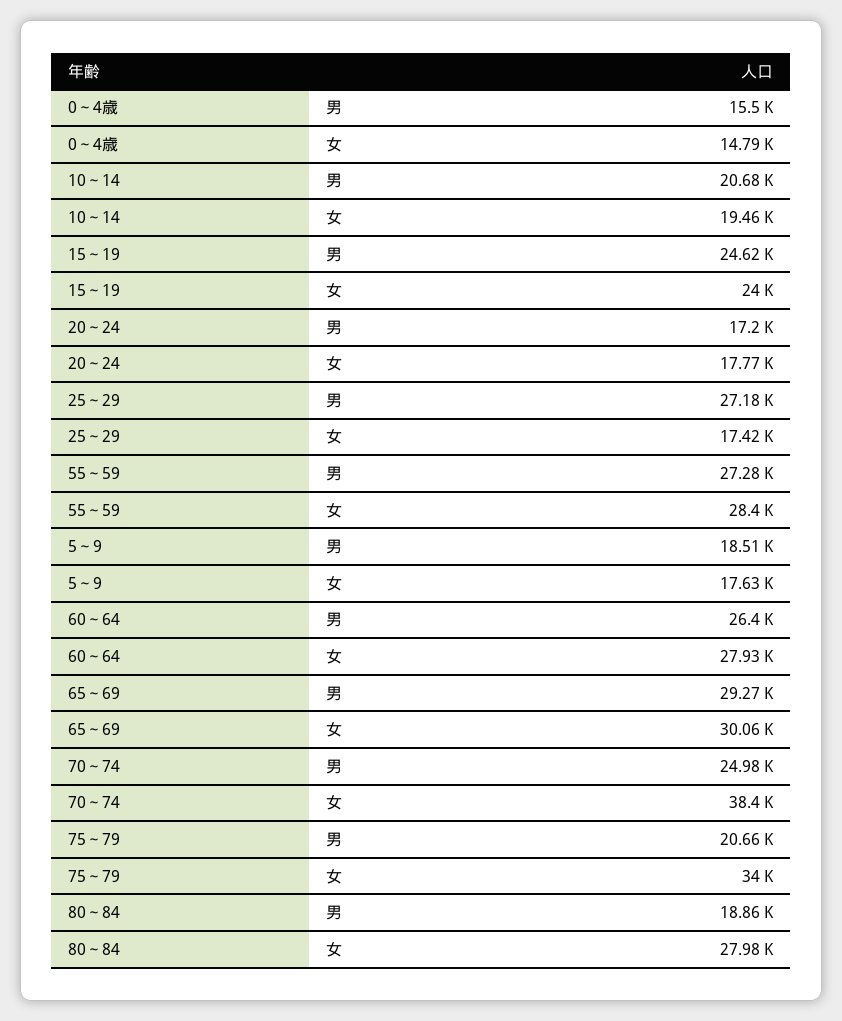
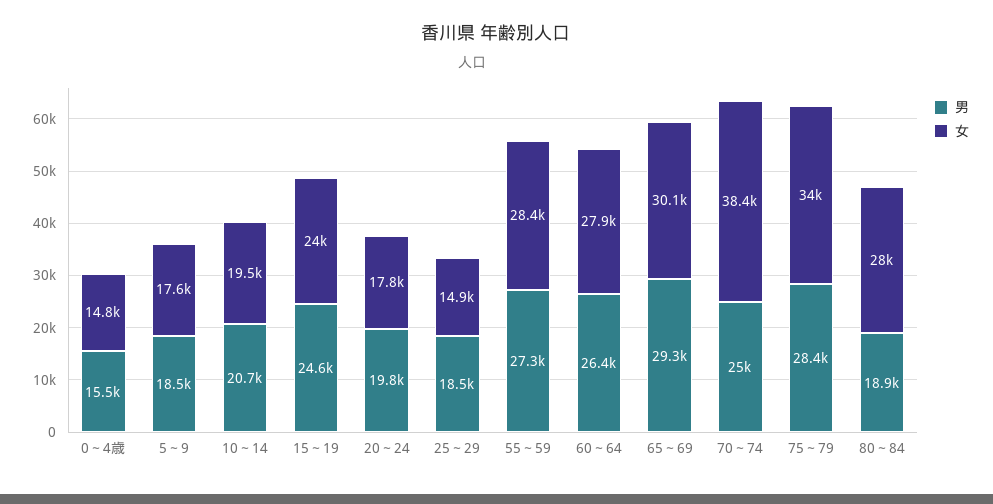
  {
    "男": {
      "0～4歳": 15500,
      "10～14": 20680,
      "15～19": 24620,
-     "20～24": 17200,
+     "20～24": 19800,
-     "25～29": 27180,
+     "25～29": 18500,
      "55～59": 27280,
      "5～9": 18510,
      "60～64": 26400,
      "65～69": 29270,
      "70～74": 24980,
-     "75～79": 20660,
+     "75～79": 28400,
      "80～84": 18860
    },
    "女": {
      "0～4歳": 14790,
      "10～14": 19460,
      "15～19": 24000,
      "20～24": 17770,
-     "25～29": 17420,
+     "25～29": 14900,
      "55～59": 28400,
      "5～9": 17630,
      "60～64": 27930,
      "65～69": 30060,
      "70～74": 38400,
      "75～79": 34000,
      "80～84": 27980
    }
  }

